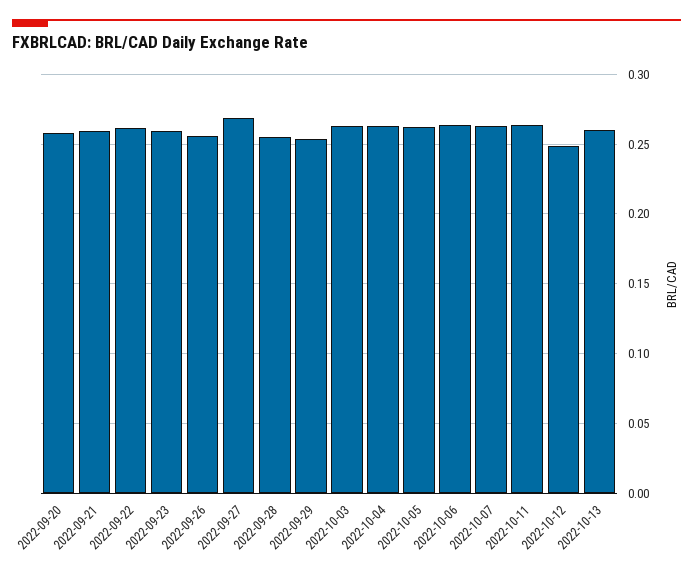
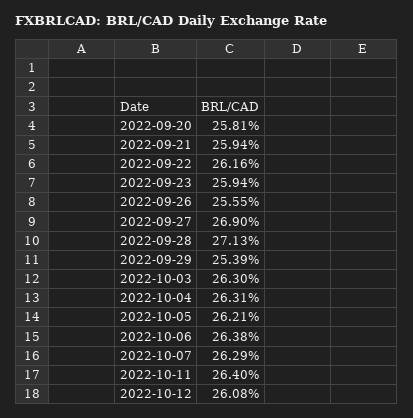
  {
    "2022-09-20": 0.2581,
    "2022-09-21": 0.2594,
    "2022-09-22": 0.2616,
    "2022-09-23": 0.2594,
    "2022-09-26": 0.2555,
    "2022-09-27": 0.269,
-   "2022-09-28": 0.255,
+   "2022-09-28": 0.2713,
    "2022-09-29": 0.2539,
    "2022-10-03": 0.263,
    "2022-10-04": 0.2631,
    "2022-10-05": 0.2621,
    "2022-10-06": 0.2638,
    "2022-10-07": 0.2629,
    "2022-10-11": 0.264,
-   "2022-10-12": 0.25,
+   "2022-10-12": 0.2608
-   "2022-10-13": 0.26
  }

